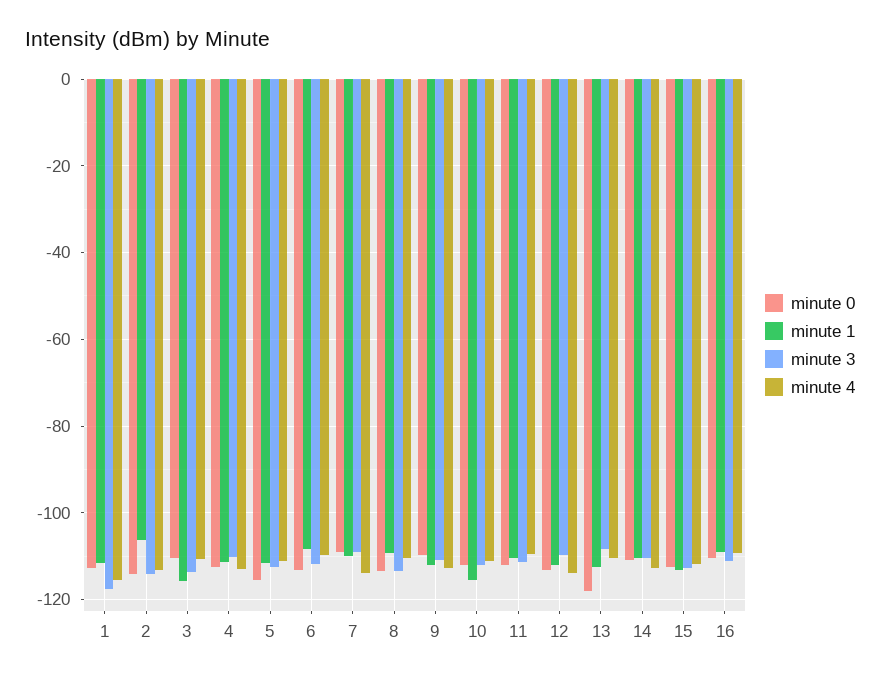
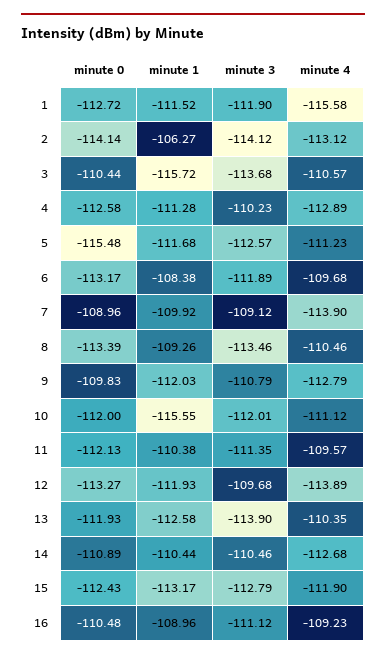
  {
    "minute 0": {
      "1": -112.72,
      "2": -114.14,
      "3": -110.44,
      "4": -112.58,
      "5": -115.48,
      "6": -113.17,
      "7": -108.96,
      "8": -113.39,
      "9": -109.83,
      "10": -112,
      "11": -112.13,
      "12": -113.27,
-     "13": -118,
+     "13": -111.93,
      "14": -110.89,
      "15": -112.43,
      "16": -110.48
    },
    "minute 1": {
      "1": -111.52,
      "2": -106.27,
      "3": -115.72,
      "4": -111.28,
      "5": -111.68,
      "6": -108.38,
      "7": -109.92,
      "8": -109.26,
      "9": -112.03,
      "10": -115.55,
      "11": -110.38,
      "12": -111.93,
      "13": -112.58,
      "14": -110.44,
      "15": -113.17,
      "16": -108.96
    },
    "minute 3": {
-     "1": -118,
+     "1": -111.9,
      "2": -114.12,
      "3": -113.68,
      "4": -110.23,
      "5": -112.57,
      "6": -111.89,
      "7": -109.12,
      "8": -113.46,
      "9": -110.79,
      "10": -112.01,
      "11": -111.35,
      "12": -109.68,
-     "13": -108,
+     "13": -113.9,
      "14": -110.46,
      "15": -112.79,
      "16": -111.12
    },
    "minute 4": {
      "1": -115.58,
      "2": -113.12,
      "3": -110.57,
      "4": -112.89,
      "5": -111.23,
      "6": -109.68,
      "7": -113.9,
      "8": -110.46,
      "9": -112.79,
      "10": -111.12,
      "11": -109.57,
      "12": -113.89,
      "13": -110.35,
      "14": -112.68,
      "15": -111.9,
      "16": -109.23
    }
  }

